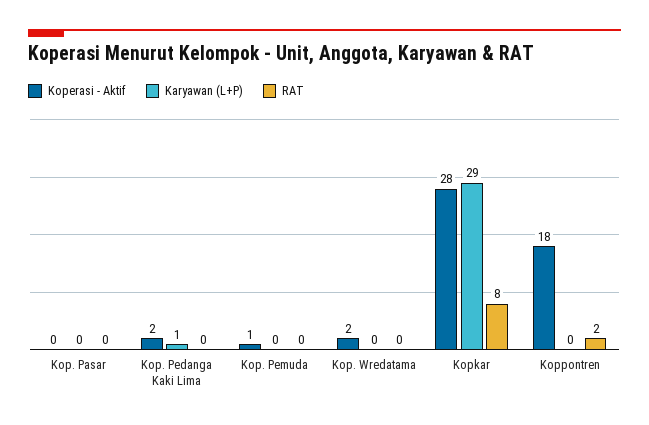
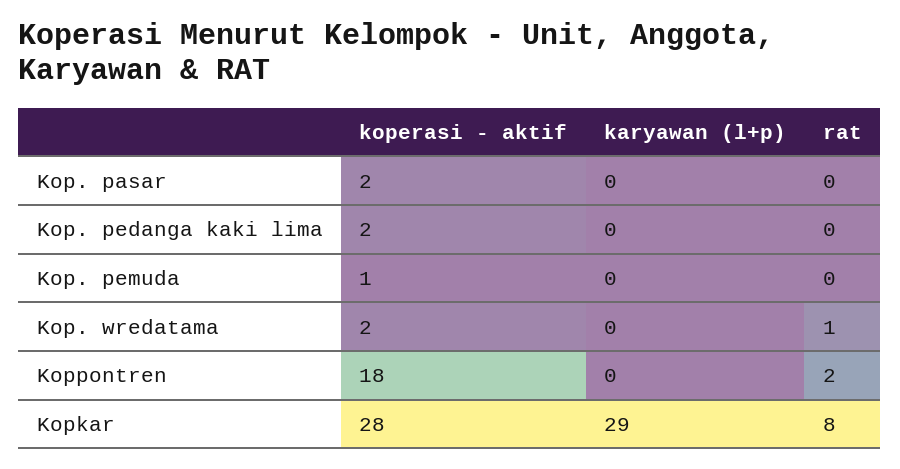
  {
    "Koperasi - Aktif": {
-     "Kop. Pasar": 0,
+     "Kop. Pasar": 2,
      "Kop. Pedanga Kaki Lima": 2,
      "Kop. Pemuda": 1,
      "Kop. Wredatama": 2,
      "Kopkar": 28,
      "Koppontren": 18
    },
    "Karyawan (L+P)": {
      "Kop. Pasar": 0,
-     "Kop. Pedanga Kaki Lima": 1,
+     "Kop. Pedanga Kaki Lima": 0,
      "Kop. Pemuda": 0,
      "Kop. Wredatama": 0,
      "Kopkar": 29,
      "Koppontren": 0
    },
    "RAT": {
      "Kop. Pasar": 0,
      "Kop. Pedanga Kaki Lima": 0,
      "Kop. Pemuda": 0,
-     "Kop. Wredatama": 0,
+     "Kop. Wredatama": 1,
      "Kopkar": 8,
      "Koppontren": 2
    }
  }

